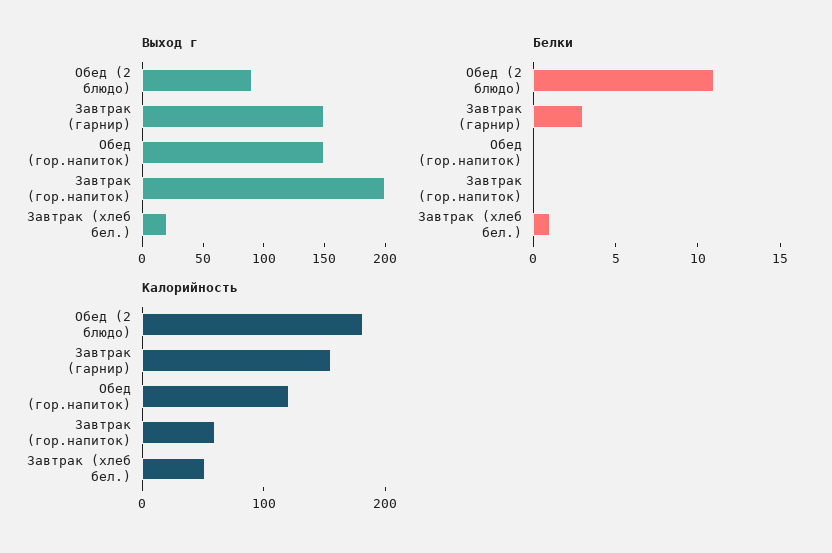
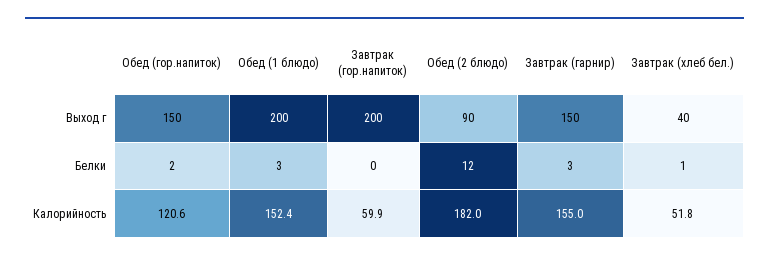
  {
    "Выход г": {
      "Обед (2 блюдо)": 90,
      "Завтрак (гарнир)": 150,
      "Обед (гор.напиток)": 150,
      "Завтрак (гор.напиток)": 200,
-     "Завтрак (хлеб бел.)": 20
+     "Завтрак (хлеб бел.)": 40,
+     "Обед (1 блюдо)": 200
    },
    "Белки": {
-     "Обед (2 блюдо)": 11,
+     "Обед (2 блюдо)": 12,
      "Завтрак (гарнир)": 3,
-     "Обед (гор.напиток)": 0,
+     "Обед (гор.напиток)": 2,
      "Завтрак (гор.напиток)": 0,
-     "Завтрак (хлеб бел.)": 1
+     "Завтрак (хлеб бел.)": 1,
+     "Обед (1 блюдо)": 3
    },
    "Калорийность": {
      "Обед (2 блюдо)": 182,
      "Завтрак (гарнир)": 155,
      "Обед (гор.напиток)": 120.6,
      "Завтрак (гор.напиток)": 59.9,
-     "Завтрак (хлеб бел.)": 51.8
+     "Завтрак (хлеб бел.)": 51.8,
+     "Обед (1 блюдо)": 152.4
    }
  }

